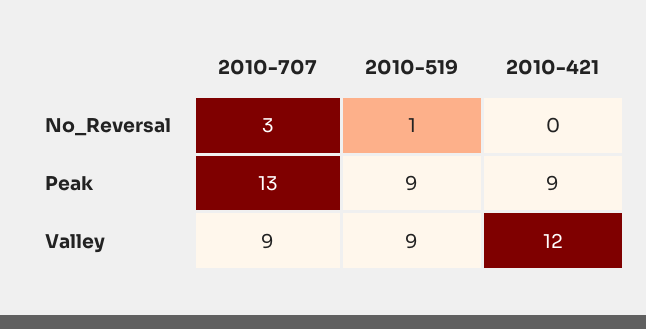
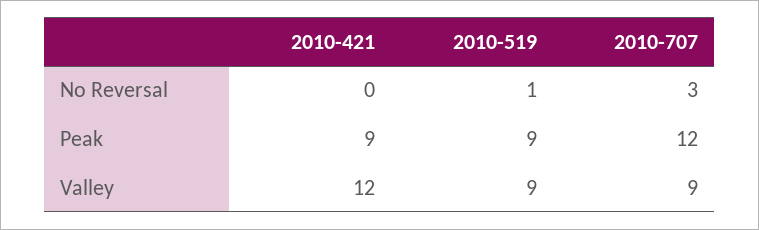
  {
    "2010-707": {
      "No_Reversal": 3,
-     "Peak": 13,
+     "Peak": 12,
      "Valley": 9
    },
    "2010-519": {
      "No_Reversal": 1,
      "Peak": 9,
      "Valley": 9
    },
    "2010-421": {
      "No_Reversal": 0,
      "Peak": 9,
      "Valley": 12
    }
  }

